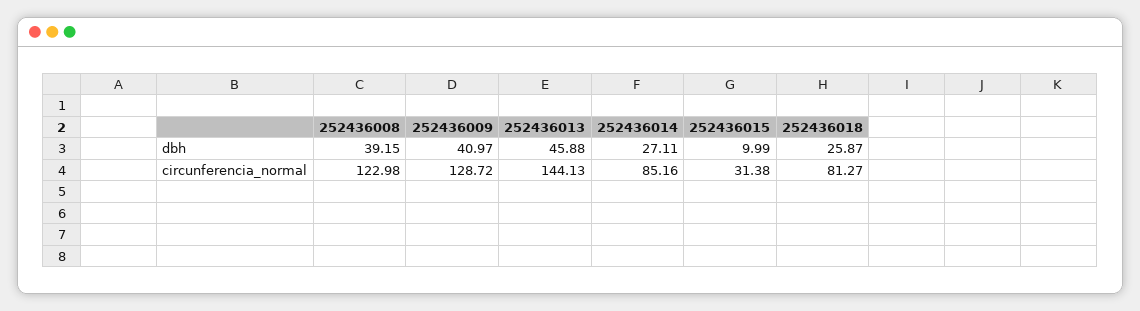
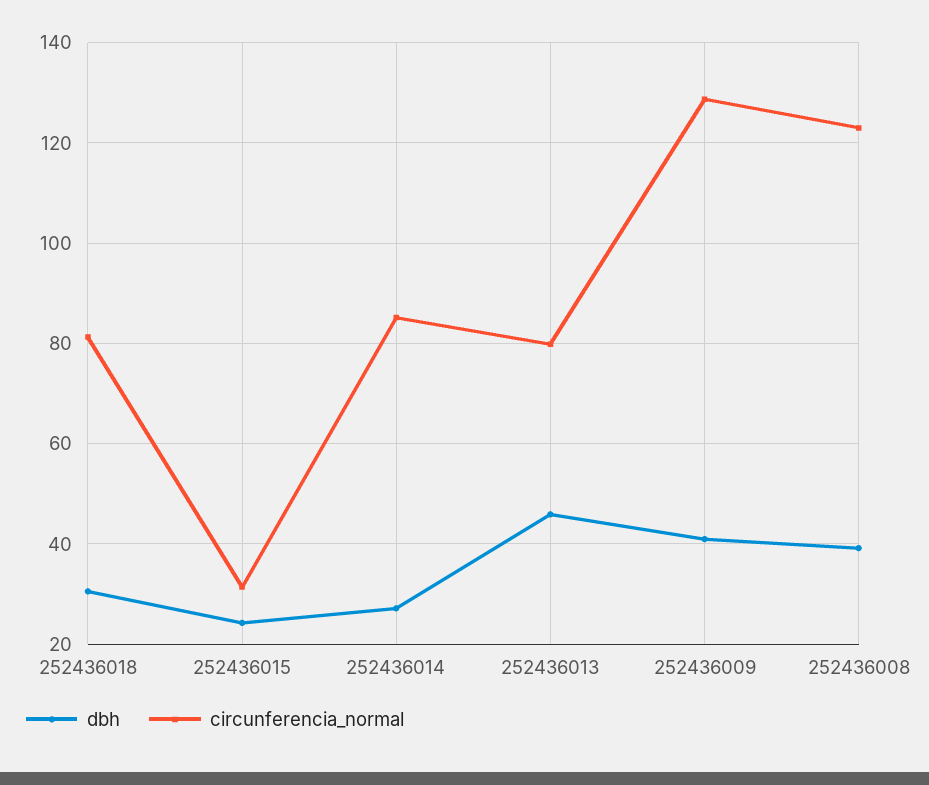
  {
    "dbh": {
      "252436008": 39.15,
      "252436009": 40.97,
      "252436013": 45.88,
      "252436014": 27.11,
-     "252436015": 9.99,
+     "252436015": 24,
-     "252436018": 25.87
+     "252436018": 30
    },
    "circunferencia_normal": {
      "252436008": 122.98,
      "252436009": 128.72,
-     "252436013": 144.13,
+     "252436013": 80,
      "252436014": 85.16,
      "252436015": 31.38,
      "252436018": 81.27
    }
  }

